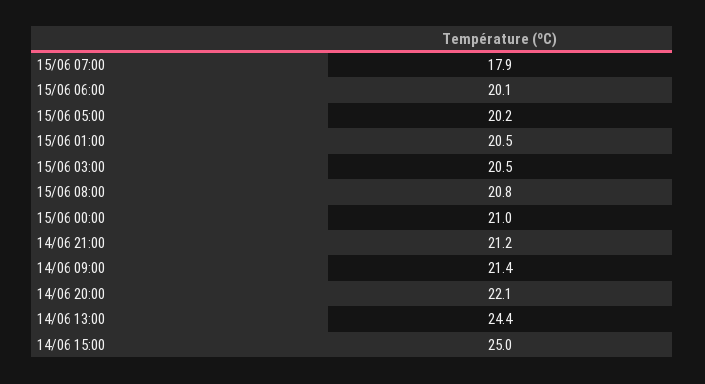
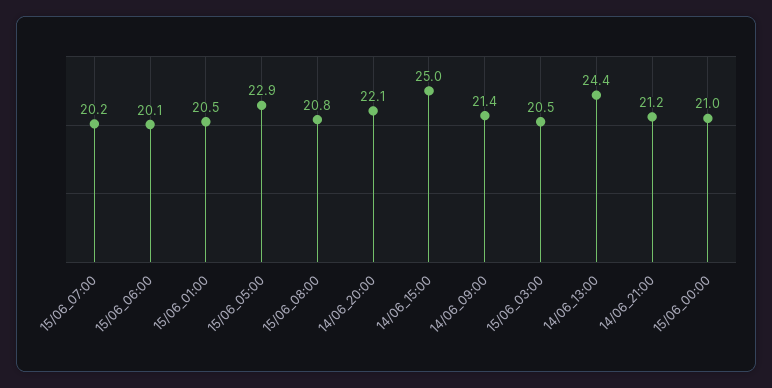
  {
-   "15/06 07:00": 17.9,
+   "15/06 07:00": 20.2,
    "15/06 06:00": 20.1,
-   "15/06 05:00": 20.2,
+   "15/06 05:00": 22.9,
    "15/06 01:00": 20.5,
    "15/06 03:00": 20.5,
    "15/06 08:00": 20.8,
    "15/06 00:00": 21,
    "14/06 21:00": 21.2,
    "14/06 09:00": 21.4,
    "14/06 20:00": 22.1,
    "14/06 13:00": 24.4,
    "14/06 15:00": 25
  }

